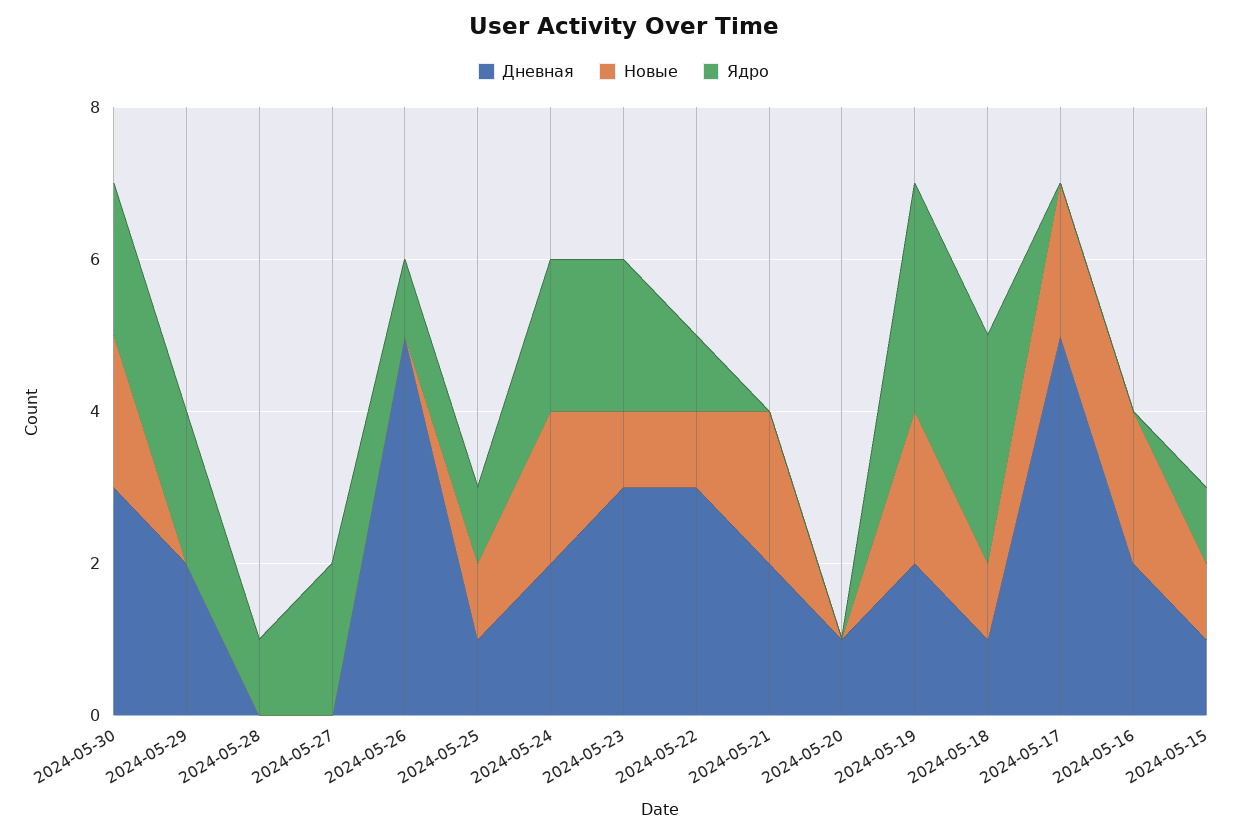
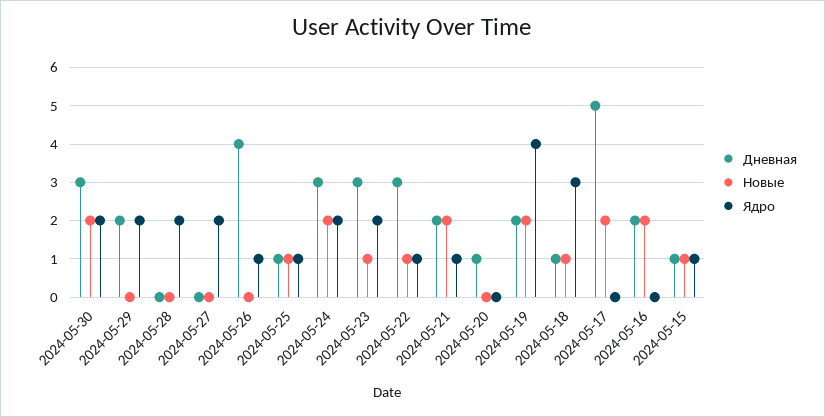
  {
    "Дневная": {
      "2024-05-30": 3,
      "2024-05-29": 2,
      "2024-05-28": 0,
      "2024-05-27": 0,
-     "2024-05-26": 5,
+     "2024-05-26": 4,
      "2024-05-25": 1,
-     "2024-05-24": 2,
+     "2024-05-24": 3,
      "2024-05-23": 3,
      "2024-05-22": 3,
      "2024-05-21": 2,
      "2024-05-20": 1,
      "2024-05-19": 2,
      "2024-05-18": 1,
      "2024-05-17": 5,
      "2024-05-16": 2,
      "2024-05-15": 1
    },
    "Новые": {
      "2024-05-30": 2,
      "2024-05-29": 0,
      "2024-05-28": 0,
      "2024-05-27": 0,
      "2024-05-26": 0,
      "2024-05-25": 1,
      "2024-05-24": 2,
      "2024-05-23": 1,
      "2024-05-22": 1,
      "2024-05-21": 2,
      "2024-05-20": 0,
      "2024-05-19": 2,
      "2024-05-18": 1,
      "2024-05-17": 2,
      "2024-05-16": 2,
      "2024-05-15": 1
    },
    "Ядро": {
      "2024-05-30": 2,
      "2024-05-29": 2,
-     "2024-05-28": 1,
+     "2024-05-28": 2,
      "2024-05-27": 2,
      "2024-05-26": 1,
      "2024-05-25": 1,
      "2024-05-24": 2,
      "2024-05-23": 2,
      "2024-05-22": 1,
-     "2024-05-21": 0,
+     "2024-05-21": 1,
      "2024-05-20": 0,
-     "2024-05-19": 3,
+     "2024-05-19": 4,
      "2024-05-18": 3,
      "2024-05-17": 0,
      "2024-05-16": 0,
      "2024-05-15": 1
    }
  }

